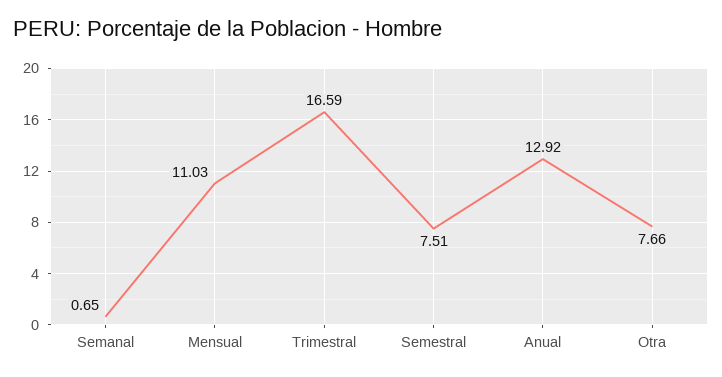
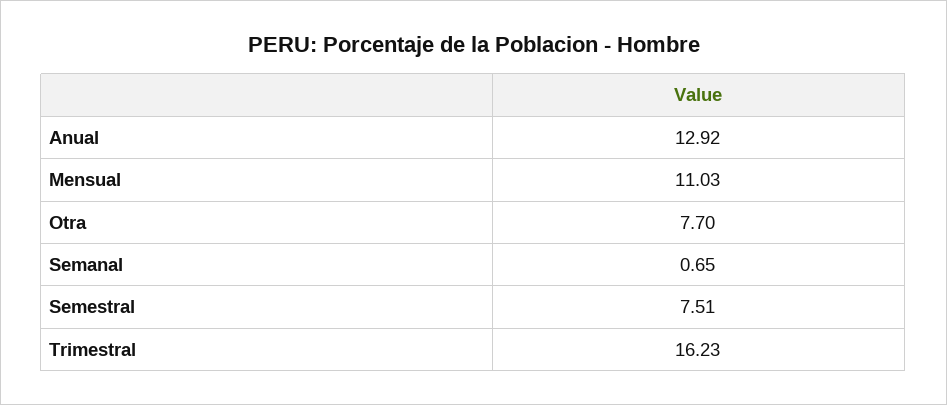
  {
    "Semanal": 0.65,
    "Mensual": 11.03,
-   "Trimestral": 16.59,
+   "Trimestral": 16.23,
    "Semestral": 7.51,
    "Anual": 12.92,
-   "Otra": 7.66
+   "Otra": 7.7
  }

